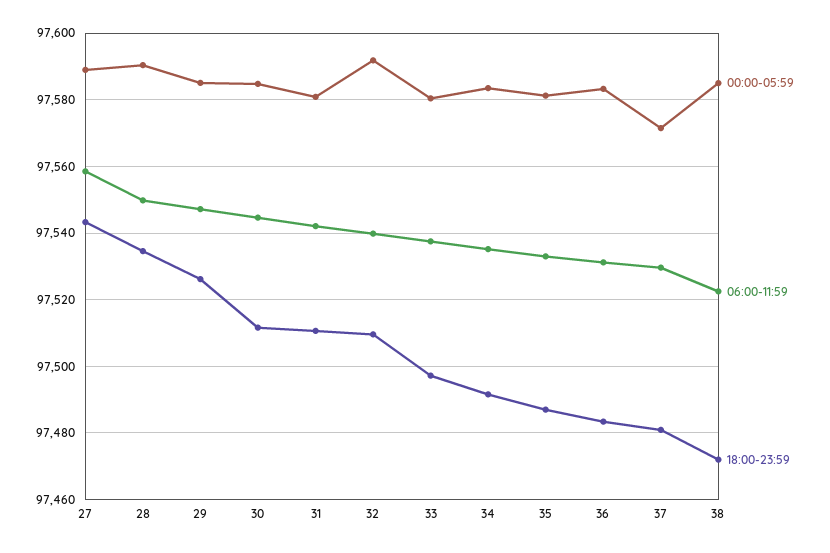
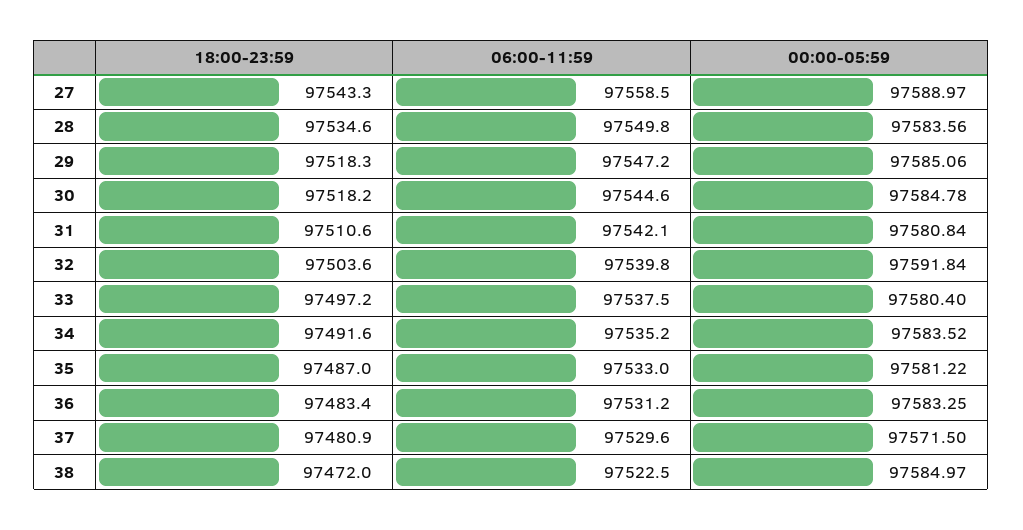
  {
    "00:00-05:59": {
      "27": 97588.97,
-     "28": 97590,
+     "28": 97583.56,
      "29": 97585.06,
      "30": 97584.78,
      "31": 97580.84,
      "32": 97591.84,
      "33": 97580.4,
      "34": 97583.52,
      "35": 97581.22,
      "36": 97583.25,
      "37": 97571.5,
      "38": 97584.97
    },
    "06:00-11:59": {
      "27": 97558.5,
      "28": 97549.8,
      "29": 97547.2,
      "30": 97544.6,
      "31": 97542.1,
      "32": 97539.8,
      "33": 97537.5,
      "34": 97535.2,
      "35": 97533,
      "36": 97531.2,
      "37": 97529.6,
      "38": 97522.5
    },
    "18:00-23:59": {
      "27": 97543.3,
      "28": 97534.6,
-     "29": 97526,
+     "29": 97518.3,
-     "30": 97512,
+     "30": 97518.2,
      "31": 97510.6,
-     "32": 97510,
+     "32": 97503.6,
      "33": 97497.2,
      "34": 97491.6,
      "35": 97487,
      "36": 97483.4,
      "37": 97480.9,
      "38": 97472
    }
  }

